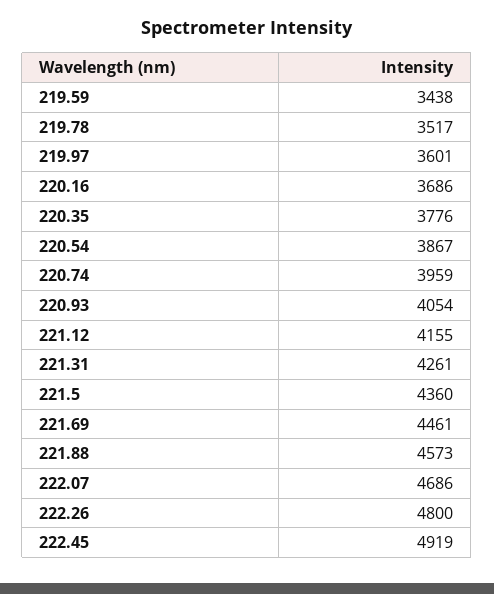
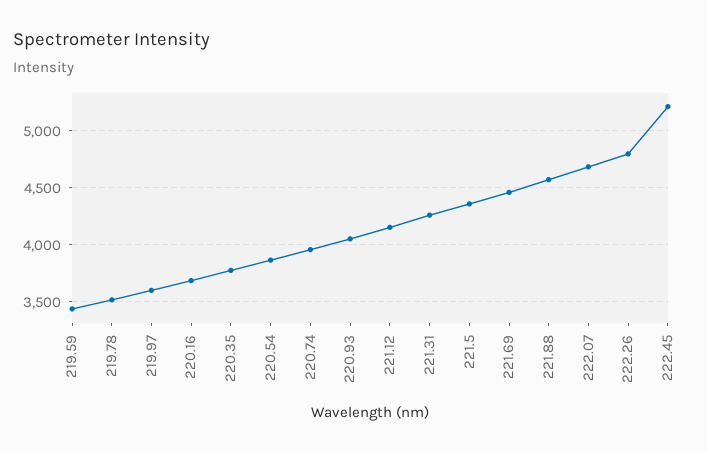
  {
    "219.59": 3438,
    "219.78": 3517,
    "219.97": 3601,
    "220.16": 3686,
    "220.35": 3776,
    "220.54": 3867,
    "220.74": 3959,
    "220.93": 4054,
    "221.12": 4155,
    "221.31": 4261,
    "221.5": 4360,
    "221.69": 4461,
    "221.88": 4573,
    "222.07": 4686,
    "222.26": 4800,
-   "222.45": 4919
+   "222.45": 5200
  }

